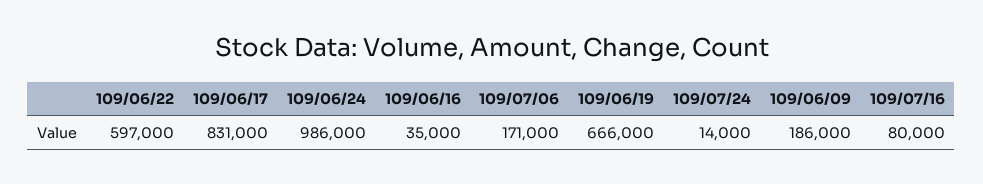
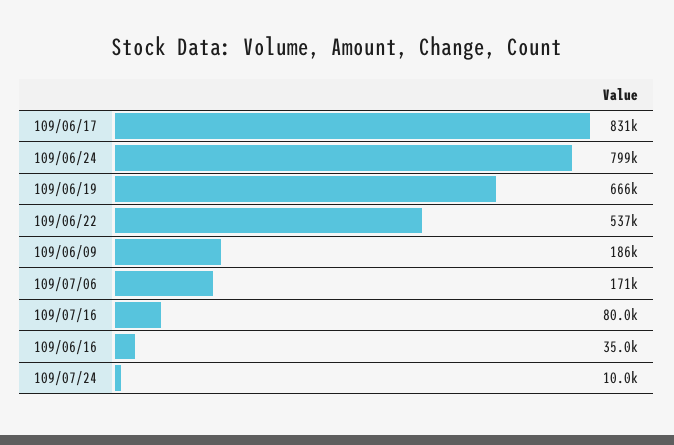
  {
-   "109/06/22": 597000,
+   "109/06/22": 537000,
    "109/06/17": 831000,
-   "109/06/24": 986000,
+   "109/06/24": 799000,
    "109/06/16": 35000,
    "109/07/06": 171000,
    "109/06/19": 666000,
-   "109/07/24": 14000,
+   "109/07/24": 10000,
    "109/06/09": 186000,
    "109/07/16": 80000
  }

